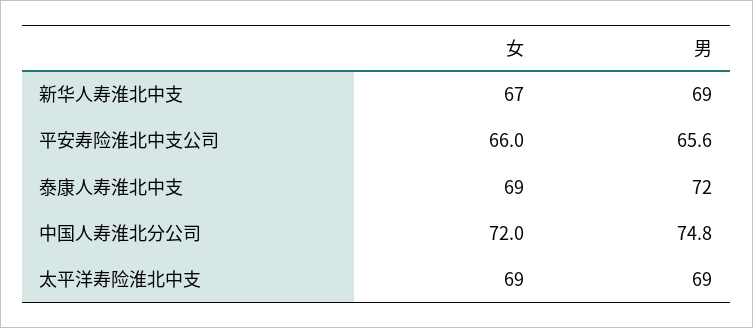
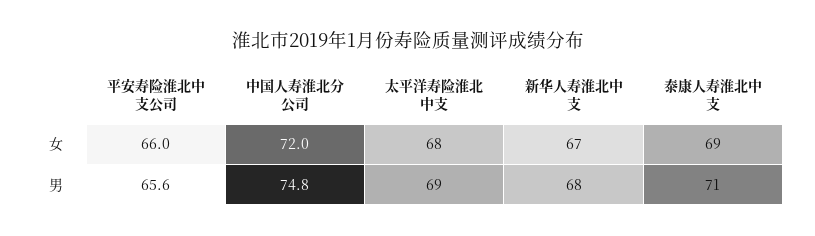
  {
    "女": {
      "新华人寿淮北中支": 67,
      "平安寿险淮北中支公司": 66,
      "泰康人寿淮北中支": 69,
      "中国人寿淮北分公司": 72,
-     "太平洋寿险淮北中支": 69
+     "太平洋寿险淮北中支": 68
    },
    "男": {
-     "新华人寿淮北中支": 69,
+     "新华人寿淮北中支": 68,
      "平安寿险淮北中支公司": 65.6,
-     "泰康人寿淮北中支": 72,
+     "泰康人寿淮北中支": 71,
      "中国人寿淮北分公司": 74.8,
      "太平洋寿险淮北中支": 69
    }
  }

